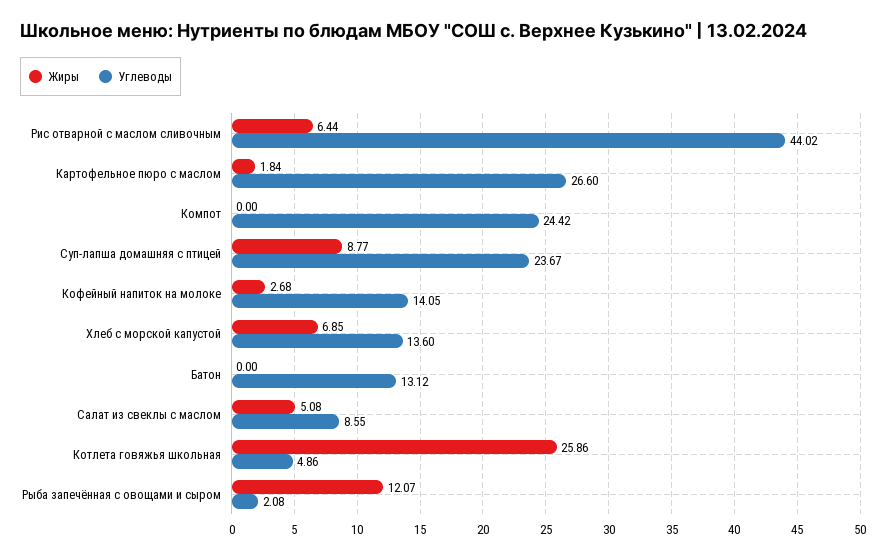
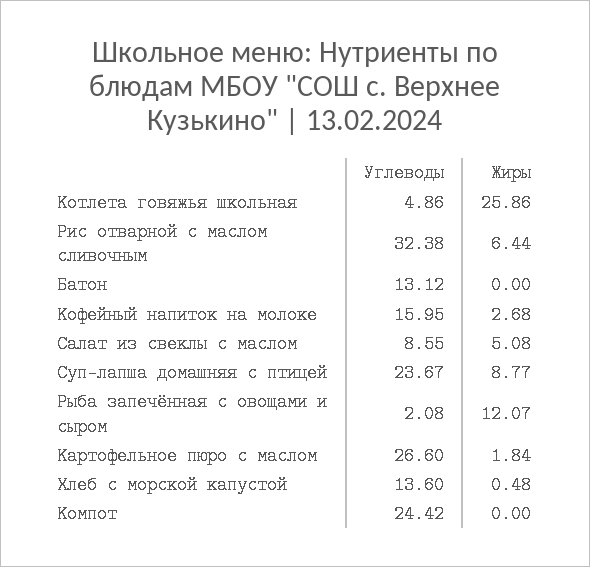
  {
    "Жиры": {
      "Рис отварной с маслом сливочным": 6.44,
      "Картофельное пюро с маслом": 1.84,
      "Компот": 0,
      "Суп-лапша домашняя с птицей": 8.77,
      "Кофейный напиток на молоке": 2.68,
-     "Хлеб с морской капустой": 6.85,
+     "Хлеб с морской капустой": 0.48,
      "Батон": 0,
      "Салат из свеклы с маслом": 5.08,
      "Котлета говяжья школьная": 25.86,
      "Рыба запечённая с овощами и сыром": 12.07
    },
    "Углеводы": {
-     "Рис отварной с маслом сливочным": 44.02,
+     "Рис отварной с маслом сливочным": 32.38,
      "Картофельное пюро с маслом": 26.6,
      "Компот": 24.42,
      "Суп-лапша домашняя с птицей": 23.67,
-     "Кофейный напиток на молоке": 14.05,
+     "Кофейный напиток на молоке": 15.95,
      "Хлеб с морской капустой": 13.6,
      "Батон": 13.12,
      "Салат из свеклы с маслом": 8.55,
      "Котлета говяжья школьная": 4.86,
      "Рыба запечённая с овощами и сыром": 2.08
    }
  }

